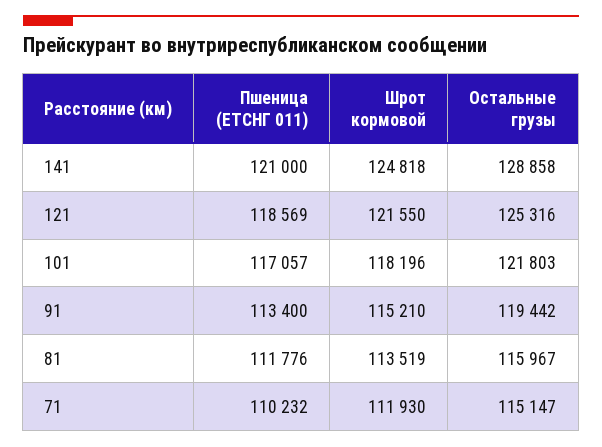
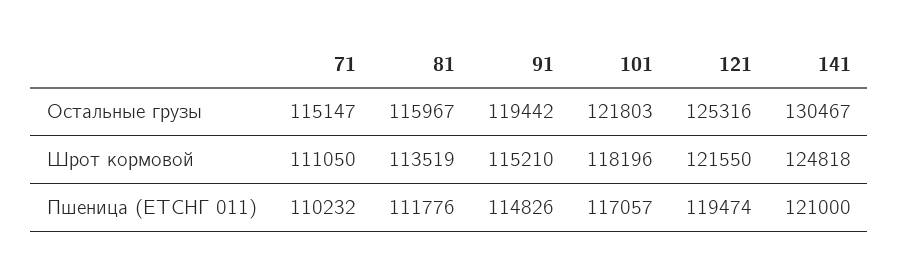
  {
    "Пшеница (ЕТСНГ 011)": {
      "141": 121000,
-     "121": 118569,
+     "121": 119474,
      "101": 117057,
-     "91": 113400,
+     "91": 114826,
      "81": 111776,
      "71": 110232
    },
    "Шрот кормовой": {
      "141": 124818,
      "121": 121550,
      "101": 118196,
      "91": 115210,
      "81": 113519,
-     "71": 111930
+     "71": 111050
    },
    "Остальные грузы": {
-     "141": 128858,
+     "141": 130467,
      "121": 125316,
      "101": 121803,
      "91": 119442,
      "81": 115967,
      "71": 115147
    }
  }

